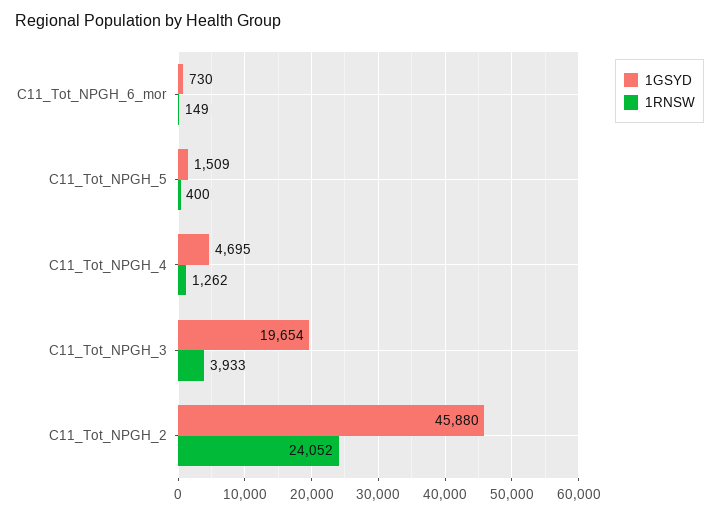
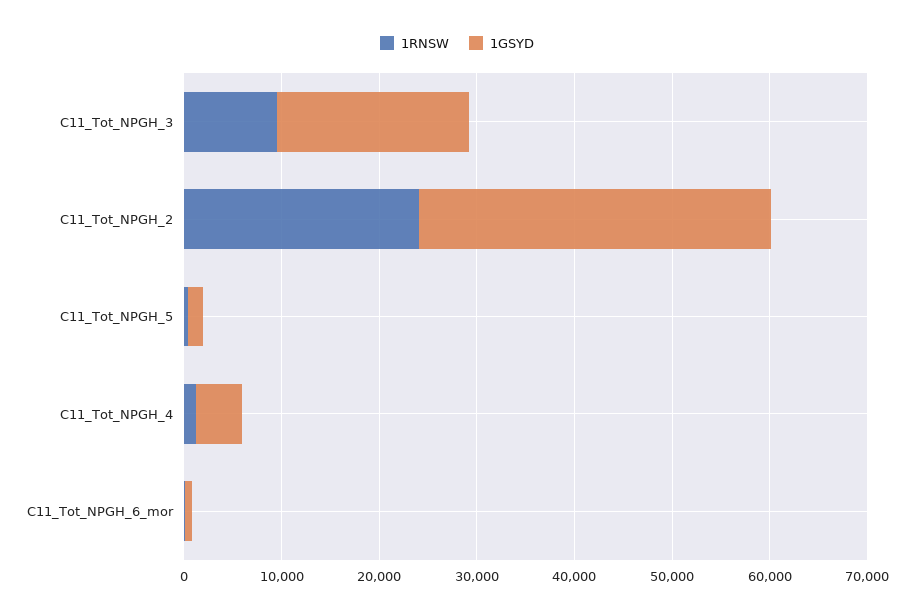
  {
    "1GSYD": {
      "C11_Tot_NPGH_6_mor": 730,
      "C11_Tot_NPGH_5": 1509,
      "C11_Tot_NPGH_4": 4695,
      "C11_Tot_NPGH_3": 19654,
-     "C11_Tot_NPGH_2": 45880
+     "C11_Tot_NPGH_2": 36000
    },
    "1RNSW": {
      "C11_Tot_NPGH_6_mor": 149,
      "C11_Tot_NPGH_5": 400,
      "C11_Tot_NPGH_4": 1262,
-     "C11_Tot_NPGH_3": 3933,
+     "C11_Tot_NPGH_3": 10000,
      "C11_Tot_NPGH_2": 24052
    }
  }

